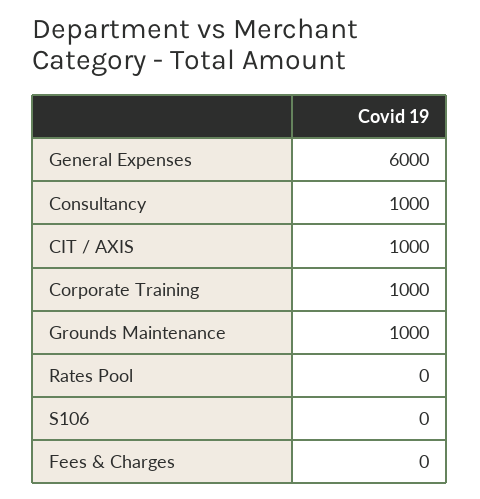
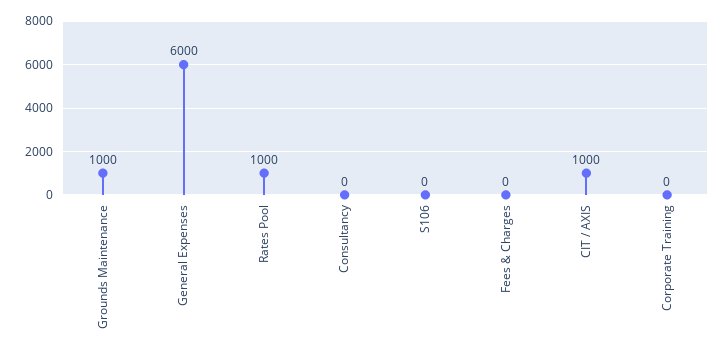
  {
    "General Expenses": 6000,
-   "Consultancy": 1000,
+   "Consultancy": 0,
    "CIT / AXIS": 1000,
-   "Corporate Training": 1000,
+   "Corporate Training": 0,
    "Grounds Maintenance": 1000,
-   "Rates Pool": 0,
+   "Rates Pool": 1000,
    "S106": 0,
    "Fees & Charges": 0
  }

